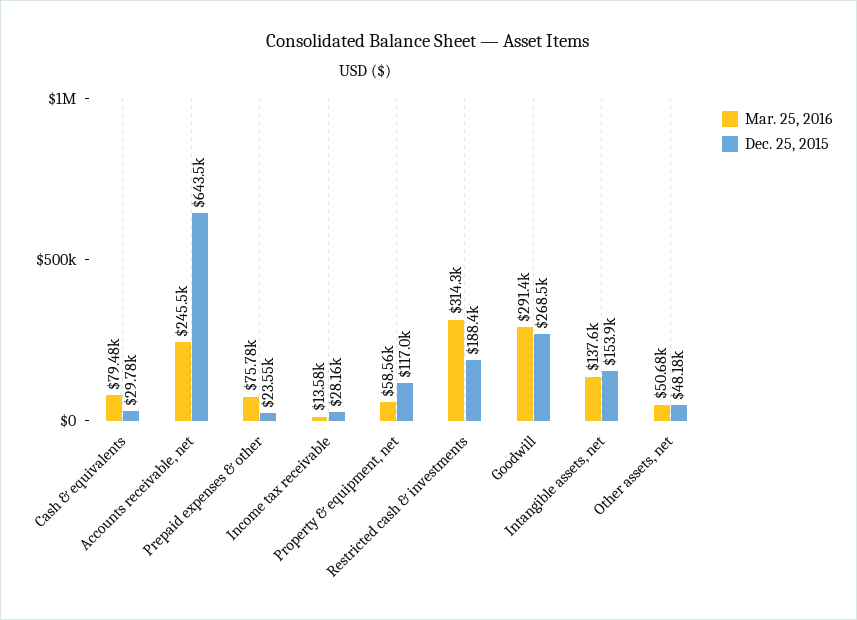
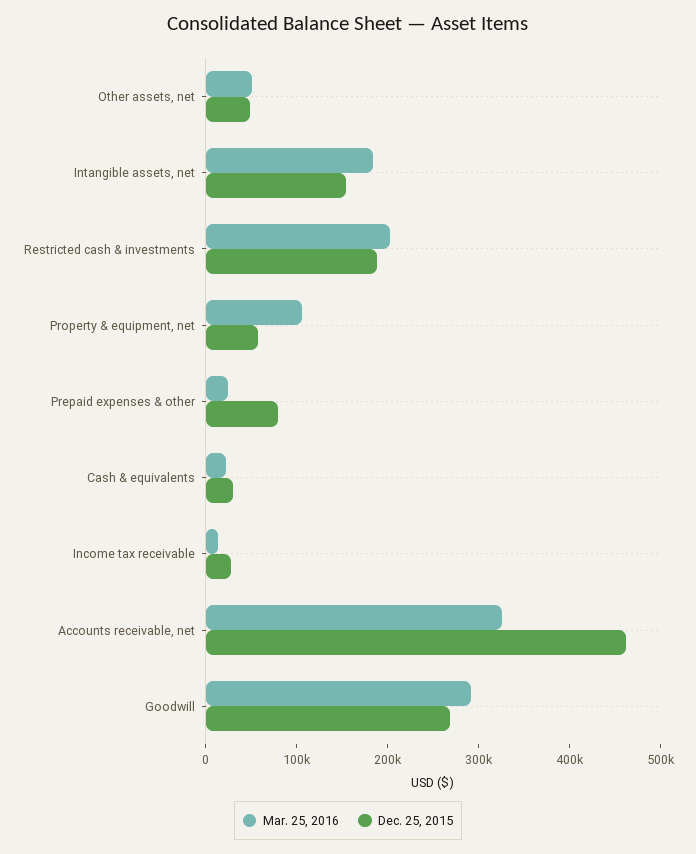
  {
    "Mar. 25, 2016": {
-     "Cash & equivalents": 79480,
+     "Cash & equivalents": 20000,
-     "Accounts receivable, net": 245500,
+     "Accounts receivable, net": 320000,
-     "Prepaid expenses & other": 75780,
+     "Prepaid expenses & other": 20000,
      "Income tax receivable": 13580,
-     "Property & equipment, net": 58560,
+     "Property & equipment, net": 100000,
-     "Restricted cash & investments": 314300,
+     "Restricted cash & investments": 200000,
      "Goodwill": 291400,
-     "Intangible assets, net": 137600,
+     "Intangible assets, net": 180000,
      "Other assets, net": 50680
    },
    "Dec. 25, 2015": {
      "Cash & equivalents": 29780,
-     "Accounts receivable, net": 643500,
+     "Accounts receivable, net": 460000,
-     "Prepaid expenses & other": 23550,
+     "Prepaid expenses & other": 80000,
      "Income tax receivable": 28160,
-     "Property & equipment, net": 117000,
+     "Property & equipment, net": 60000,
      "Restricted cash & investments": 188400,
      "Goodwill": 268500,
      "Intangible assets, net": 153900,
      "Other assets, net": 48180
    }
  }

